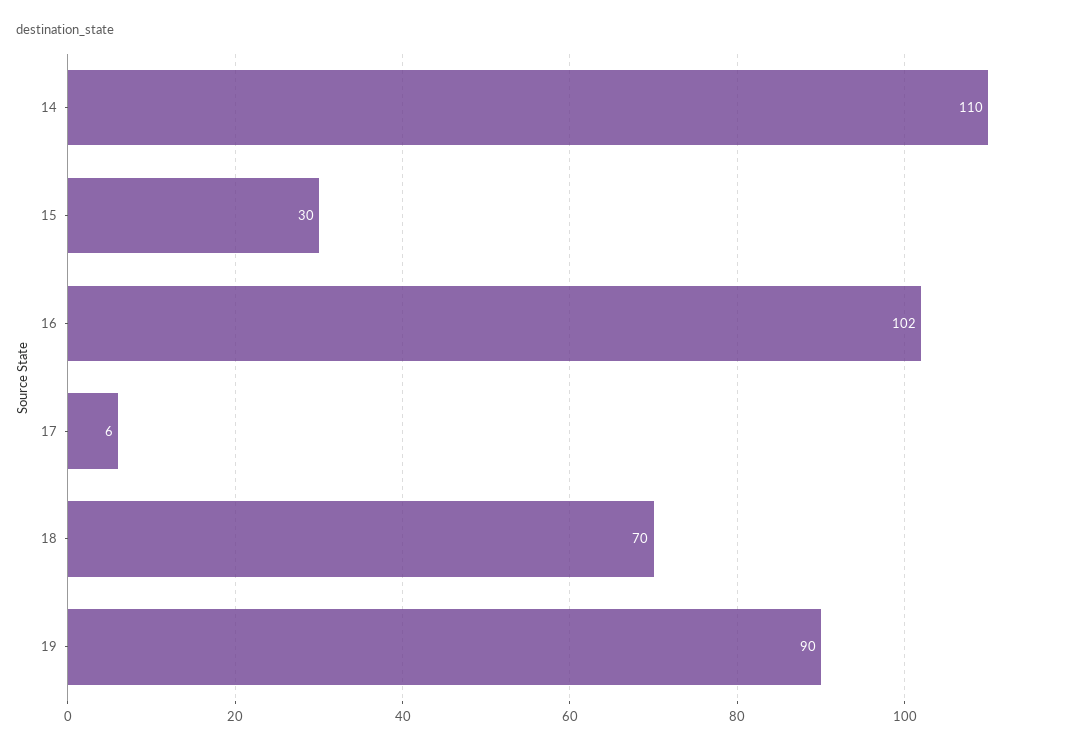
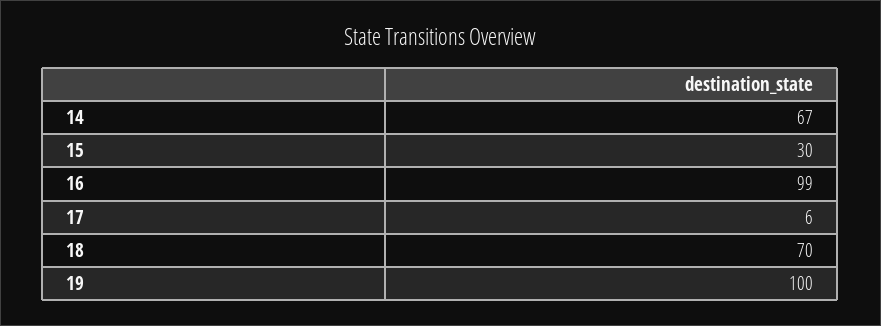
  {
-   "14": 110,
+   "14": 67,
    "15": 30,
-   "16": 102,
+   "16": 99,
    "17": 6,
    "18": 70,
-   "19": 90
+   "19": 100
  }

